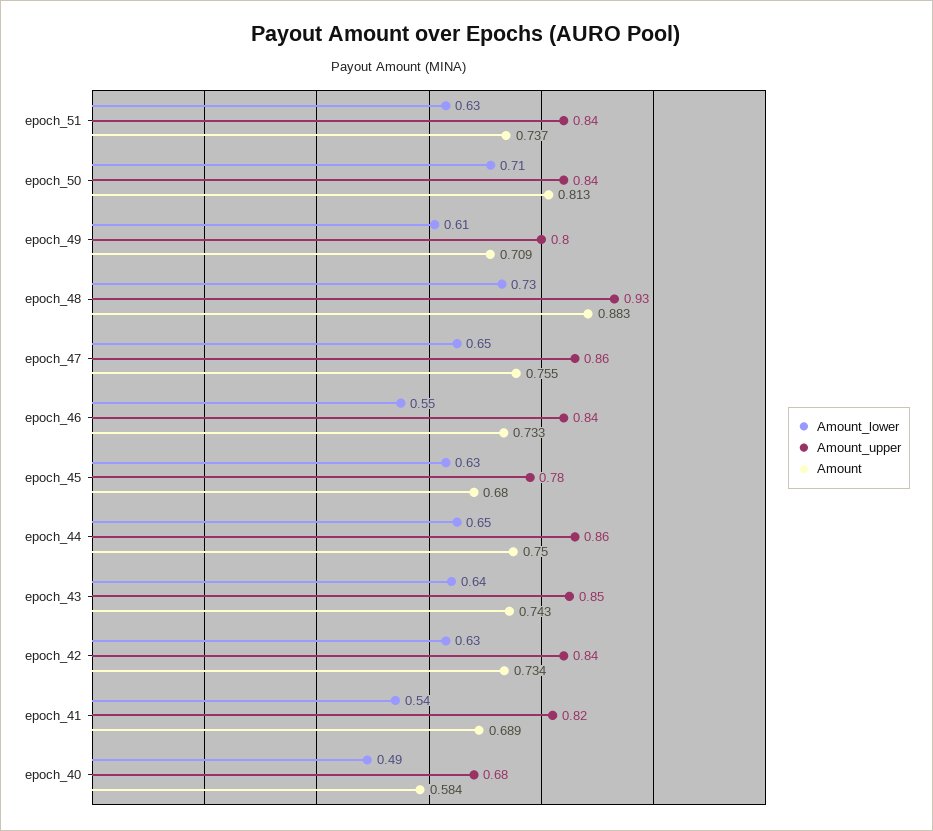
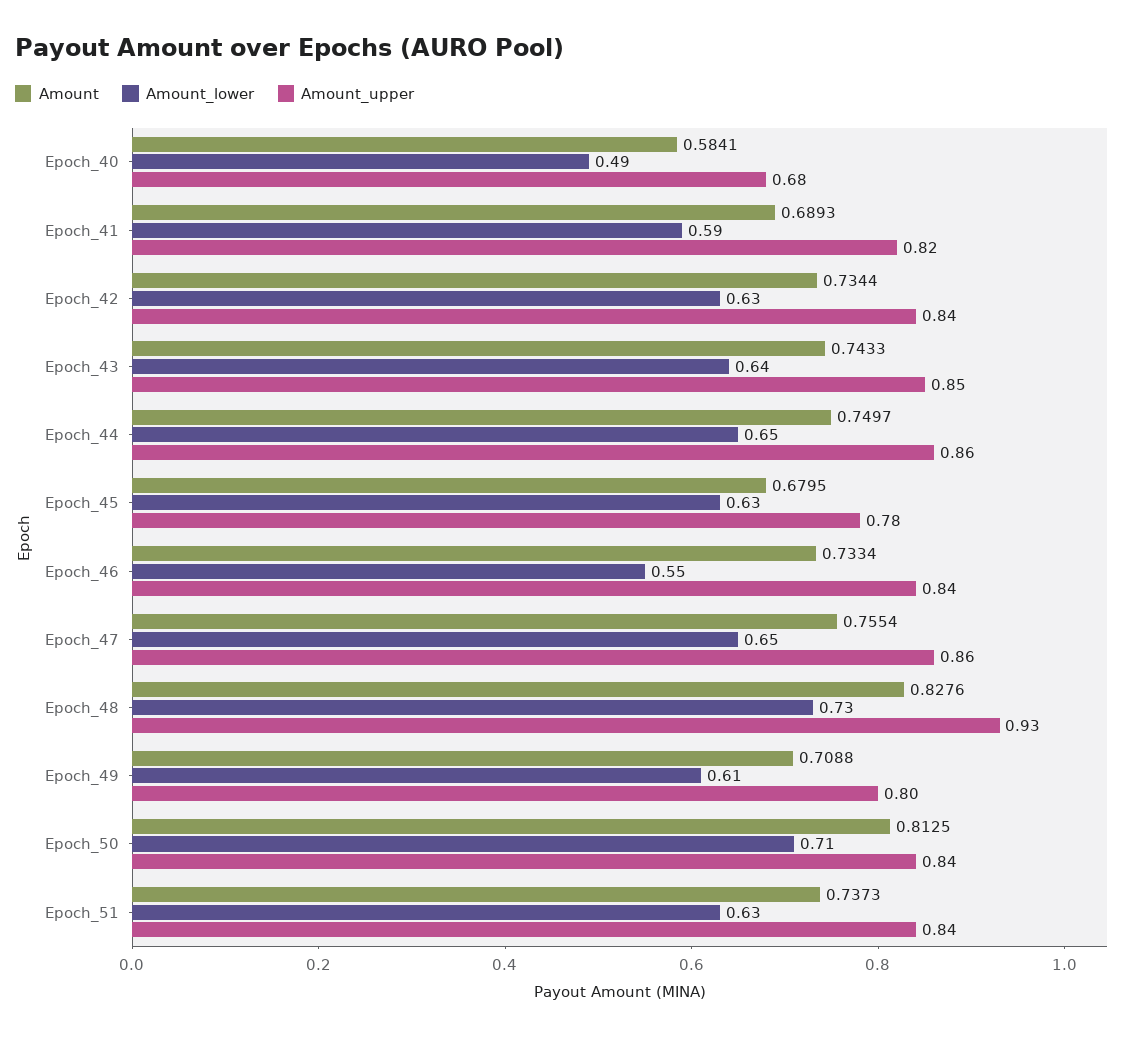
  {
    "Amount_lower": {
      "epoch_51": 0.63,
      "epoch_50": 0.71,
      "epoch_49": 0.61,
      "epoch_48": 0.73,
      "epoch_47": 0.65,
      "epoch_46": 0.55,
      "epoch_45": 0.63,
      "epoch_44": 0.65,
      "epoch_43": 0.64,
      "epoch_42": 0.63,
-     "epoch_41": 0.54,
+     "epoch_41": 0.59,
      "epoch_40": 0.49
    },
    "Amount_upper": {
      "epoch_51": 0.84,
      "epoch_50": 0.84,
      "epoch_49": 0.8,
      "epoch_48": 0.93,
      "epoch_47": 0.86,
      "epoch_46": 0.84,
      "epoch_45": 0.78,
      "epoch_44": 0.86,
      "epoch_43": 0.85,
      "epoch_42": 0.84,
      "epoch_41": 0.82,
      "epoch_40": 0.68
    },
    "Amount": {
      "epoch_51": 0.7373,
      "epoch_50": 0.8125,
      "epoch_49": 0.7088,
-     "epoch_48": 0.883,
+     "epoch_48": 0.8276,
      "epoch_47": 0.7554,
      "epoch_46": 0.7334,
      "epoch_45": 0.6795,
      "epoch_44": 0.7497,
      "epoch_43": 0.7433,
      "epoch_42": 0.7344,
      "epoch_41": 0.6893,
      "epoch_40": 0.5841
    }
  }

